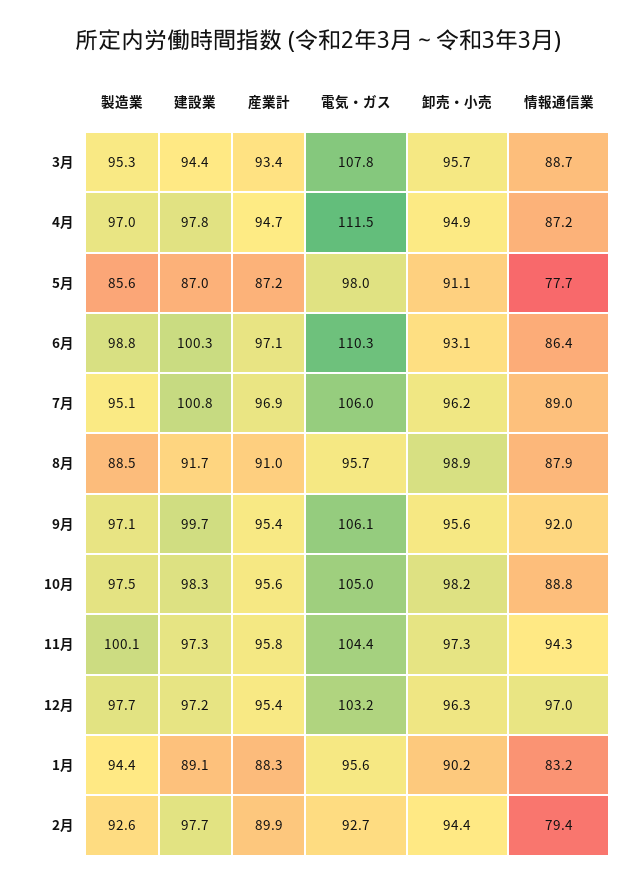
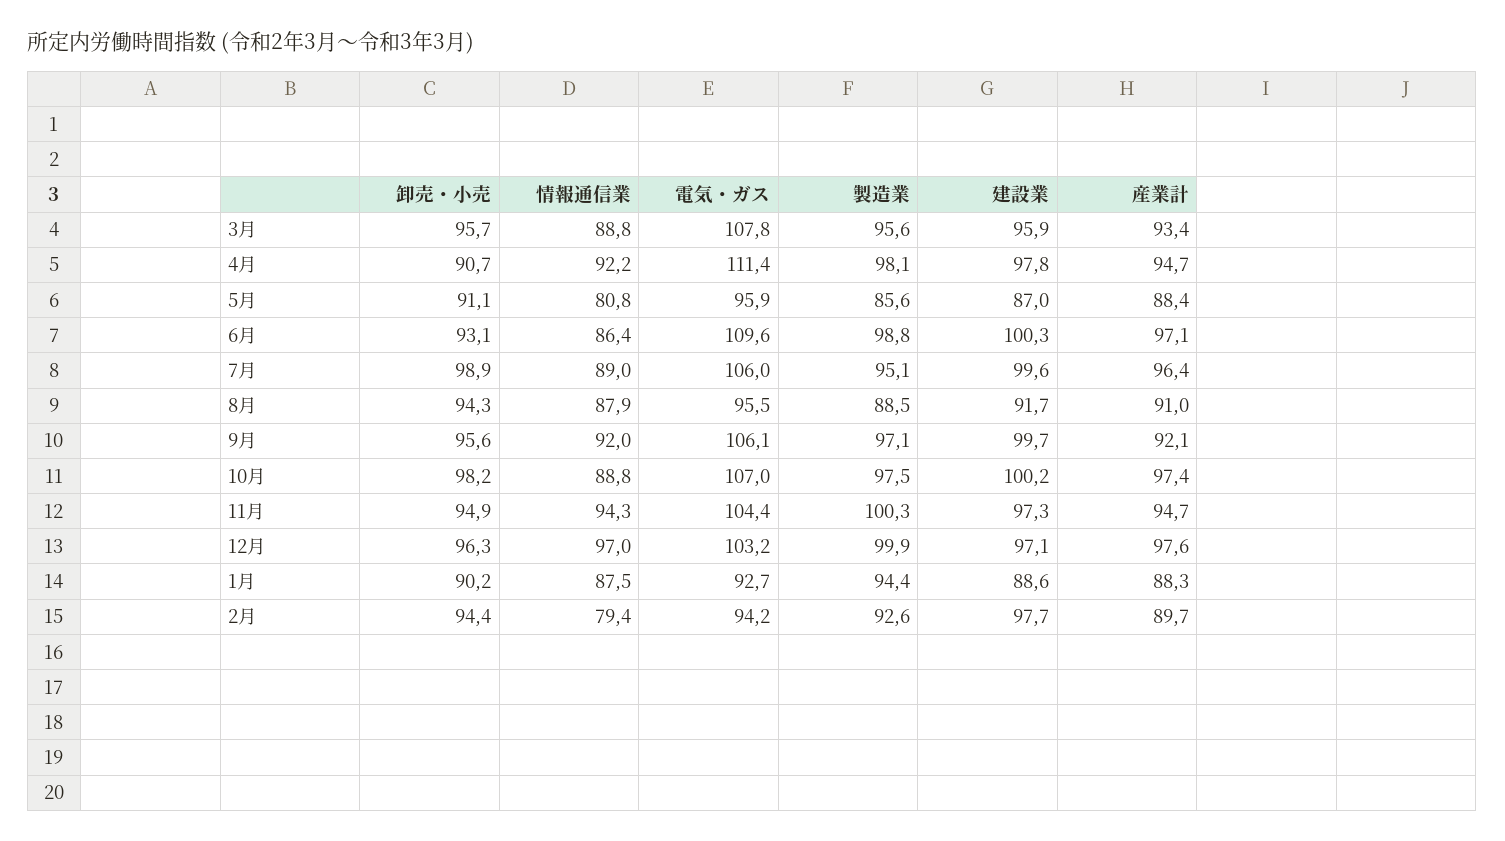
  {
    "製造業": {
-     "3月": 95.3,
+     "3月": 95.6,
-     "4月": 97,
+     "4月": 98.1,
      "5月": 85.6,
      "6月": 98.8,
      "7月": 95.1,
      "8月": 88.5,
      "9月": 97.1,
      "10月": 97.5,
-     "11月": 100.1,
+     "11月": 100.3,
-     "12月": 97.7,
+     "12月": 99.9,
      "1月": 94.4,
      "2月": 92.6
    },
    "建設業": {
-     "3月": 94.4,
+     "3月": 95.9,
      "4月": 97.8,
      "5月": 87,
      "6月": 100.3,
-     "7月": 100.8,
+     "7月": 99.6,
      "8月": 91.7,
      "9月": 99.7,
-     "10月": 98.3,
+     "10月": 100.2,
      "11月": 97.3,
-     "12月": 97.2,
+     "12月": 97.1,
-     "1月": 89.1,
+     "1月": 88.6,
      "2月": 97.7
    },
    "産業計": {
      "3月": 93.4,
      "4月": 94.7,
-     "5月": 87.2,
+     "5月": 88.4,
      "6月": 97.1,
-     "7月": 96.9,
+     "7月": 96.4,
      "8月": 91,
-     "9月": 95.4,
+     "9月": 92.1,
-     "10月": 95.6,
+     "10月": 97.4,
-     "11月": 95.8,
+     "11月": 94.7,
-     "12月": 95.4,
+     "12月": 97.6,
      "1月": 88.3,
-     "2月": 89.9
+     "2月": 89.7
    },
    "電気・ガス": {
      "3月": 107.8,
-     "4月": 111.5,
+     "4月": 111.4,
-     "5月": 98,
+     "5月": 95.9,
-     "6月": 110.3,
+     "6月": 109.6,
      "7月": 106,
-     "8月": 95.7,
+     "8月": 95.5,
      "9月": 106.1,
-     "10月": 105,
+     "10月": 107,
      "11月": 104.4,
      "12月": 103.2,
-     "1月": 95.6,
+     "1月": 92.7,
-     "2月": 92.7
+     "2月": 94.2
    },
    "卸売・小売": {
      "3月": 95.7,
-     "4月": 94.9,
+     "4月": 90.7,
      "5月": 91.1,
      "6月": 93.1,
-     "7月": 96.2,
+     "7月": 98.9,
-     "8月": 98.9,
+     "8月": 94.3,
      "9月": 95.6,
      "10月": 98.2,
-     "11月": 97.3,
+     "11月": 94.9,
      "12月": 96.3,
      "1月": 90.2,
      "2月": 94.4
    },
    "情報通信業": {
-     "3月": 88.7,
+     "3月": 88.8,
-     "4月": 87.2,
+     "4月": 92.2,
-     "5月": 77.7,
+     "5月": 80.8,
      "6月": 86.4,
      "7月": 89,
      "8月": 87.9,
      "9月": 92,
      "10月": 88.8,
      "11月": 94.3,
      "12月": 97,
-     "1月": 83.2,
+     "1月": 87.5,
      "2月": 79.4
    }
  }

